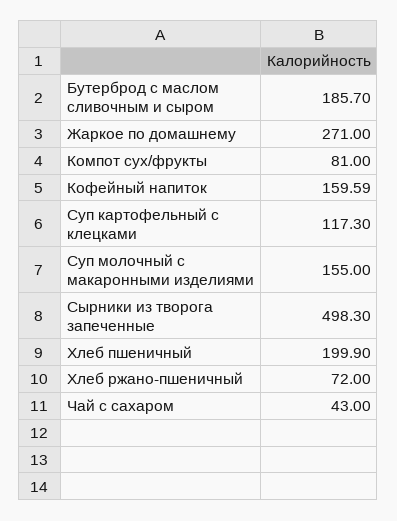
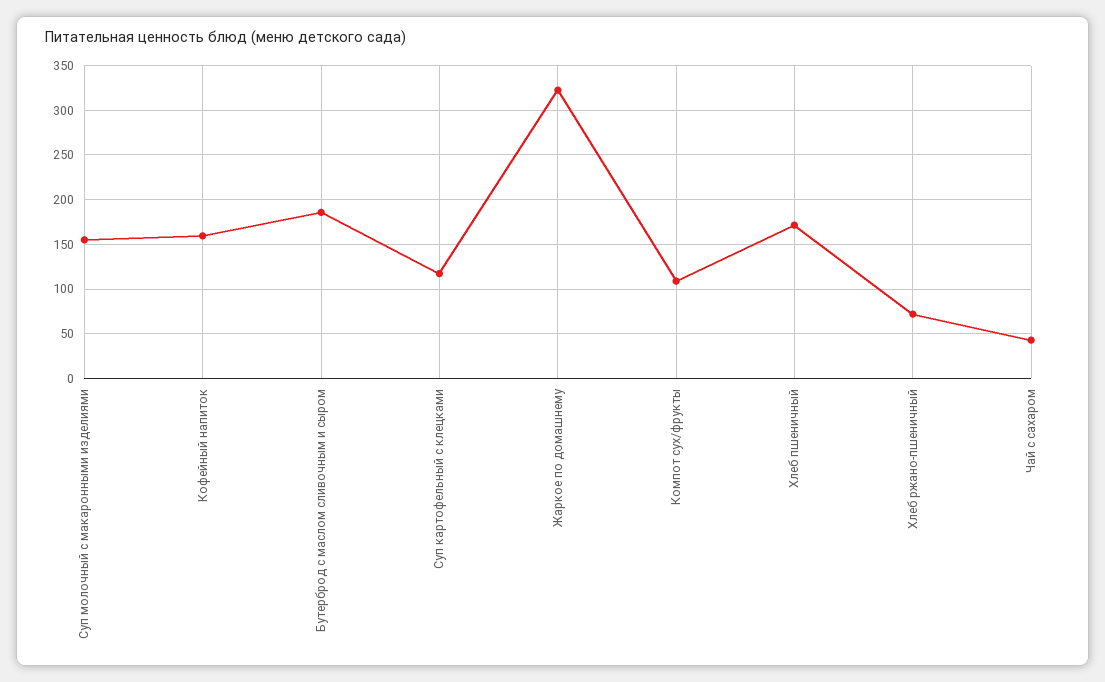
  {
    "Бутерброд с маслом сливочным и сыром": 185.7,
-   "Жаркое по домашнему": 271,
+   "Жаркое по домашнему": 320,
-   "Компот сух/фрукты": 81,
+   "Компот сух/фрукты": 110,
    "Кофейный напиток": 159.59,
    "Суп картофельный с клецками": 117.3,
    "Суп молочный с макаронными изделиями": 155,
-   "Сырники из творога запеченные": 498.3,
-   "Хлеб пшеничный": 199.9,
+   "Хлеб пшеничный": 170,
    "Хлеб ржано-пшеничный": 72,
    "Чай с сахаром": 43
  }

